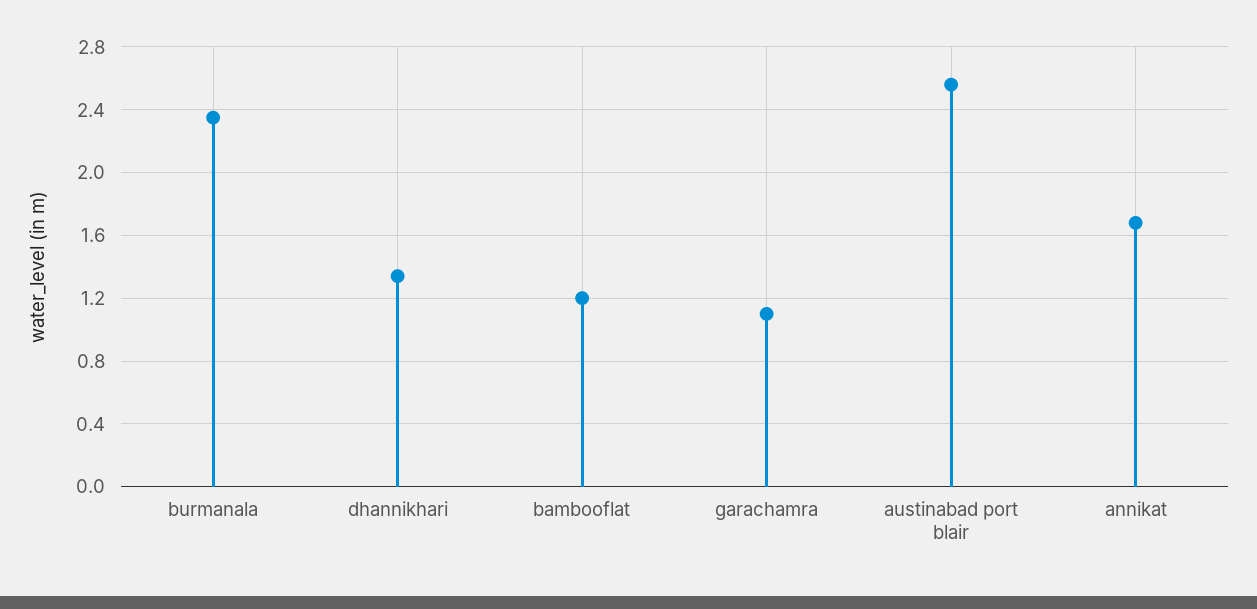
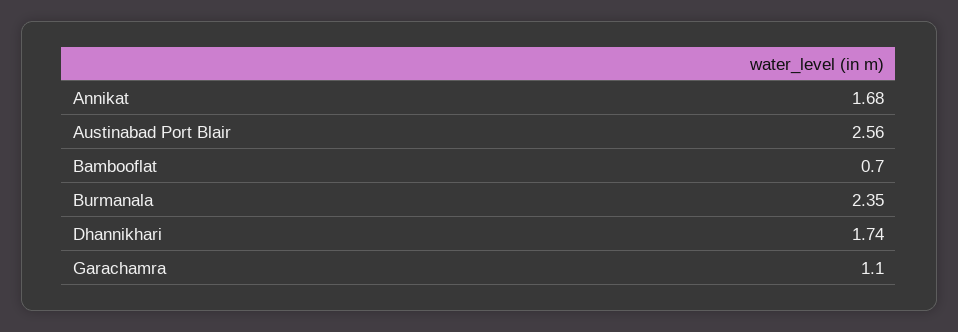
  {
    "burmanala": 2.35,
-   "dhannikhari": 1.35,
+   "dhannikhari": 1.74,
-   "bambooflat": 1.2,
+   "bambooflat": 0.7,
    "garachamra": 1.1,
    "austinabad port blair": 2.56,
    "annikat": 1.68
  }

